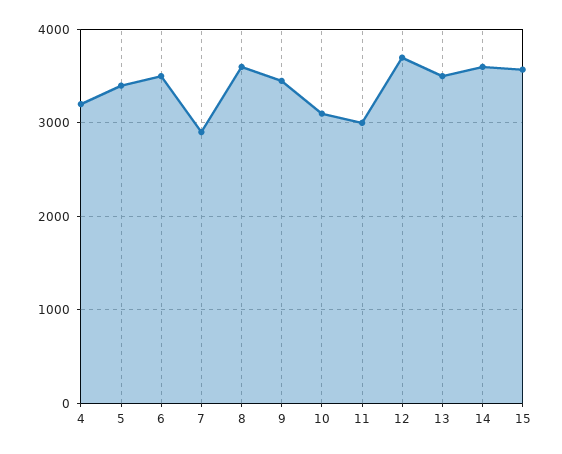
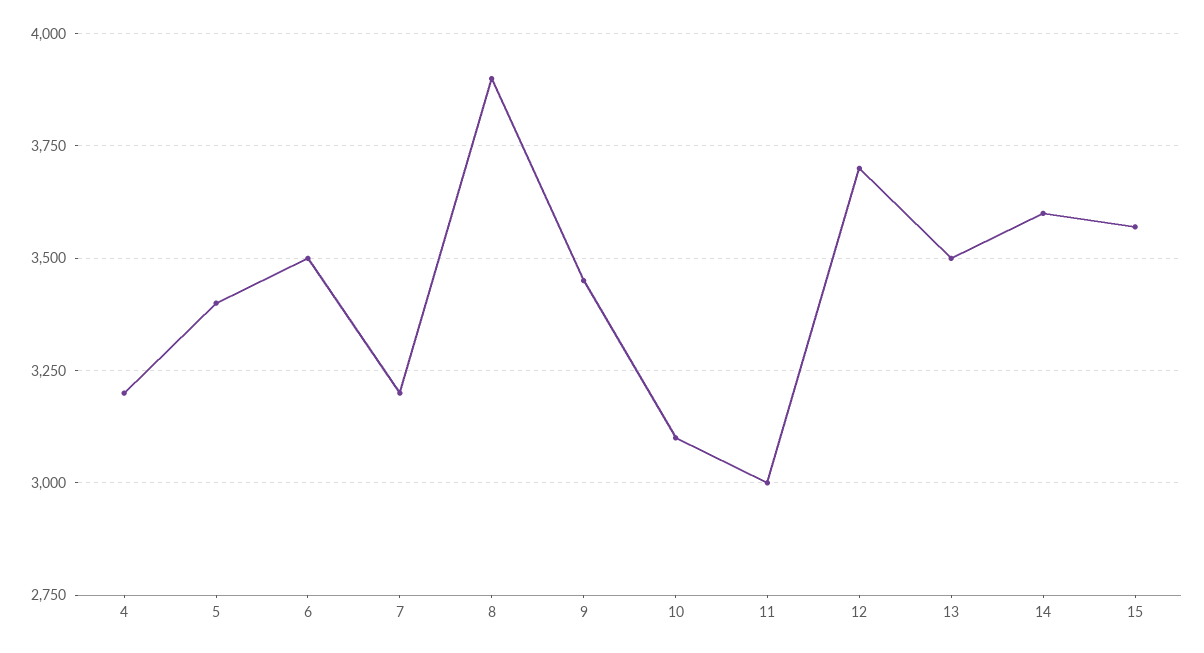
  {
    "4": 3200,
    "5": 3400,
    "6": 3500,
-   "7": 2900,
+   "7": 3200,
-   "8": 3600,
+   "8": 3900,
    "9": 3450,
    "10": 3100,
    "11": 3000,
    "12": 3700,
    "13": 3500,
    "14": 3600,
    "15": 3575
  }

